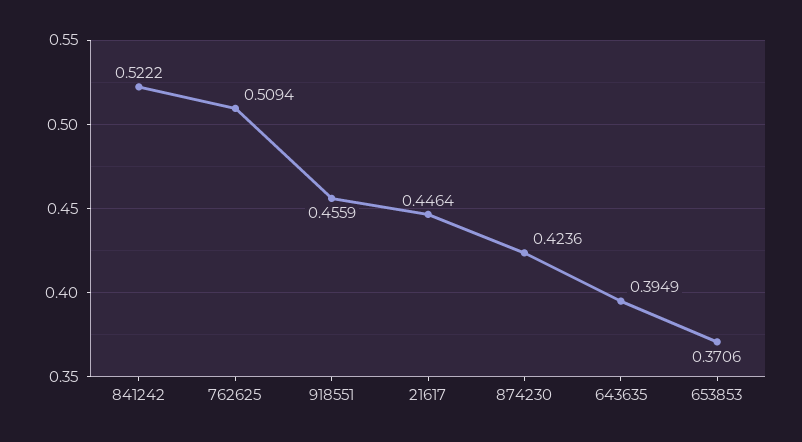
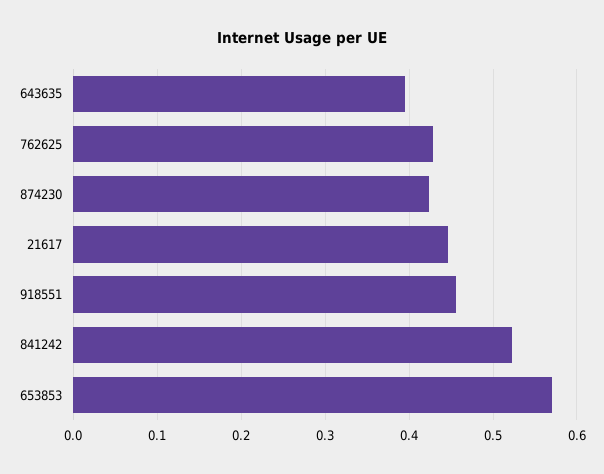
  {
    "841242": 0.5222,
-   "762625": 0.5094,
+   "762625": 0.43,
    "918551": 0.4559,
    "21617": 0.4464,
    "874230": 0.4236,
    "643635": 0.3949,
-   "653853": 0.3706
+   "653853": 0.57
  }

